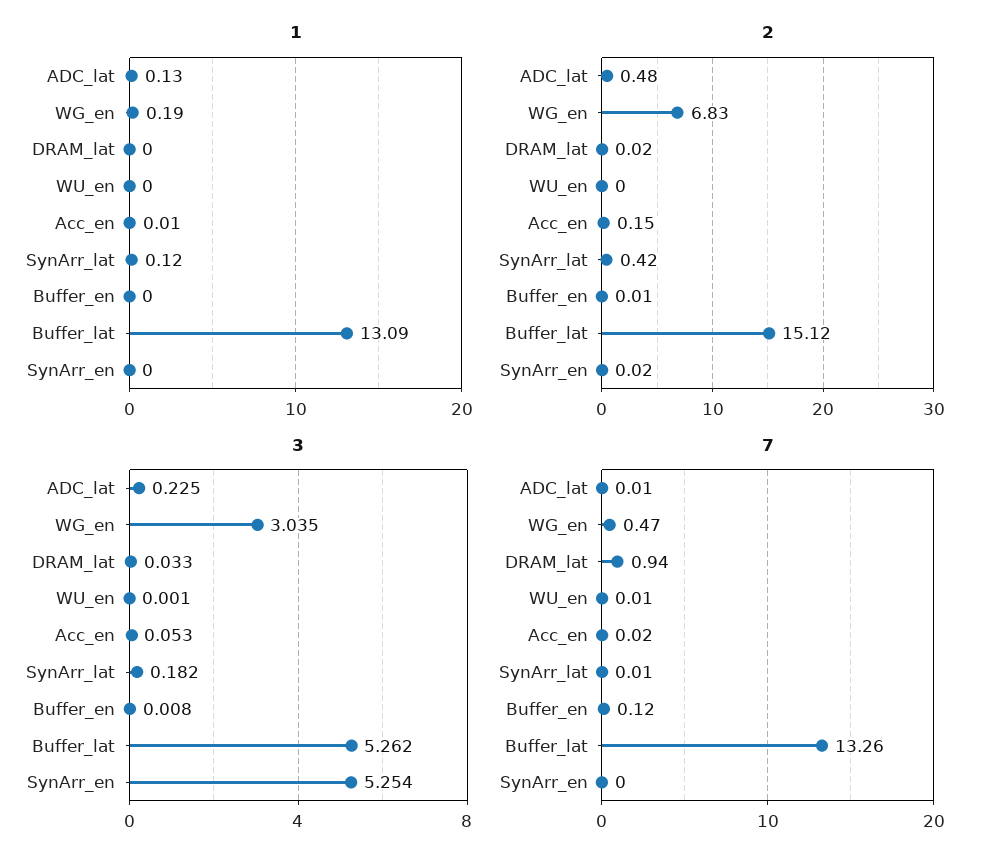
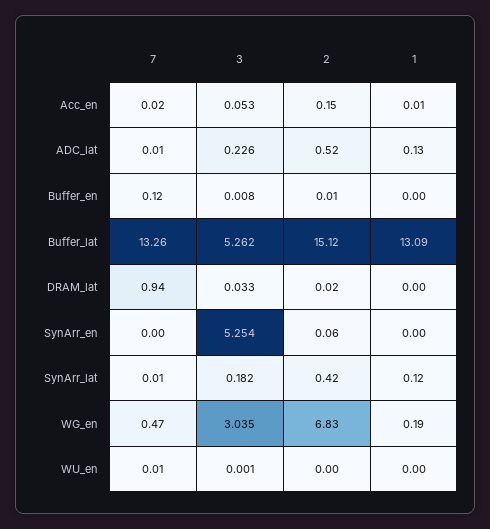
  {
    "1": {
      "ADC_lat": 0.13,
      "WG_en": 0.19,
      "DRAM_lat": 0,
      "WU_en": 0,
      "Acc_en": 0.01,
      "SynArr_lat": 0.12,
      "Buffer_en": 0,
      "Buffer_lat": 13.09,
      "SynArr_en": 0
    },
    "2": {
-     "ADC_lat": 0.48,
+     "ADC_lat": 0.52,
      "WG_en": 6.83,
      "DRAM_lat": 0.02,
      "WU_en": 0,
      "Acc_en": 0.15,
      "SynArr_lat": 0.42,
      "Buffer_en": 0.01,
      "Buffer_lat": 15.12,
-     "SynArr_en": 0.02
+     "SynArr_en": 0.06
    },
    "3": {
-     "ADC_lat": 0.225,
+     "ADC_lat": 0.226,
      "WG_en": 3.035,
      "DRAM_lat": 0.033,
      "WU_en": 0.001,
      "Acc_en": 0.053,
      "SynArr_lat": 0.182,
      "Buffer_en": 0.008,
      "Buffer_lat": 5.262,
      "SynArr_en": 5.254
    },
    "7": {
      "ADC_lat": 0.01,
      "WG_en": 0.47,
      "DRAM_lat": 0.94,
      "WU_en": 0.01,
      "Acc_en": 0.02,
      "SynArr_lat": 0.01,
      "Buffer_en": 0.12,
      "Buffer_lat": 13.26,
      "SynArr_en": 0
    }
  }

